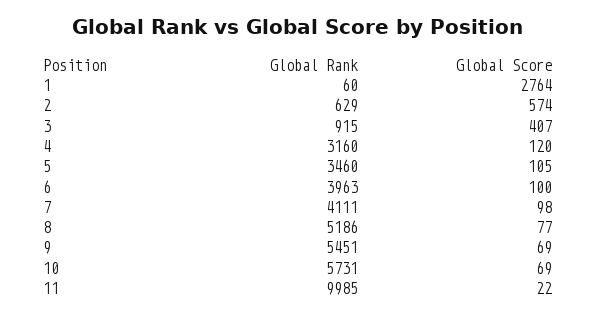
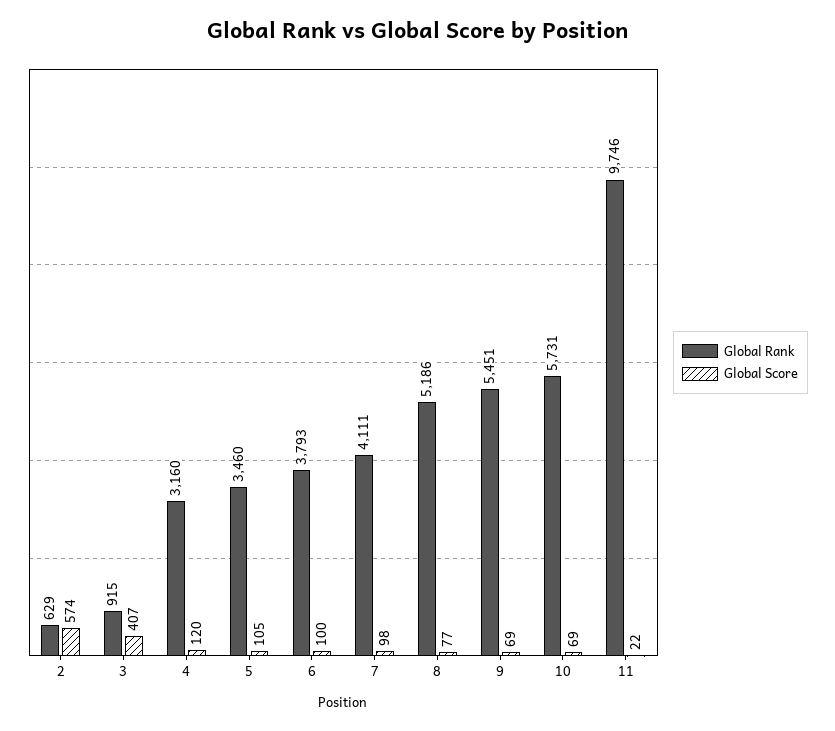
  {
    "Global Rank": {
-     "1": 60,
      "2": 629,
      "3": 915,
      "4": 3160,
      "5": 3460,
-     "6": 3963,
+     "6": 3793,
      "7": 4111,
      "8": 5186,
      "9": 5451,
      "10": 5731,
-     "11": 9985
+     "11": 9746
    },
    "Global Score": {
-     "1": 2764,
      "2": 574,
      "3": 407,
      "4": 120,
      "5": 105,
      "6": 100,
      "7": 98,
      "8": 77,
      "9": 69,
      "10": 69,
      "11": 22
    }
  }

